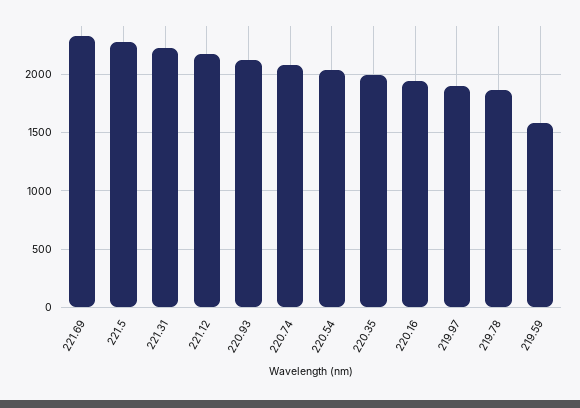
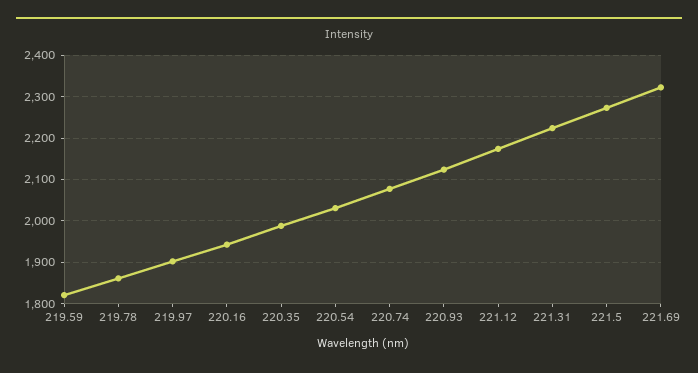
  {
    "221.69": 2320,
    "221.5": 2280,
    "221.31": 2220,
    "221.12": 2180,
    "220.93": 2120,
    "220.74": 2080,
    "220.54": 2040,
    "220.35": 1980,
    "220.16": 1940,
    "219.97": 1900,
    "219.78": 1860,
-   "219.59": 1600
+   "219.59": 1820
  }

